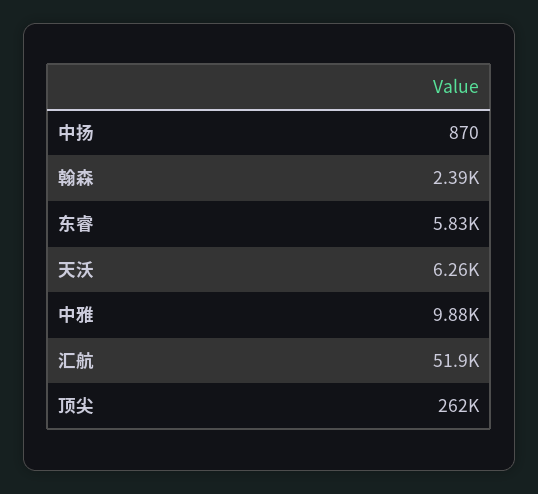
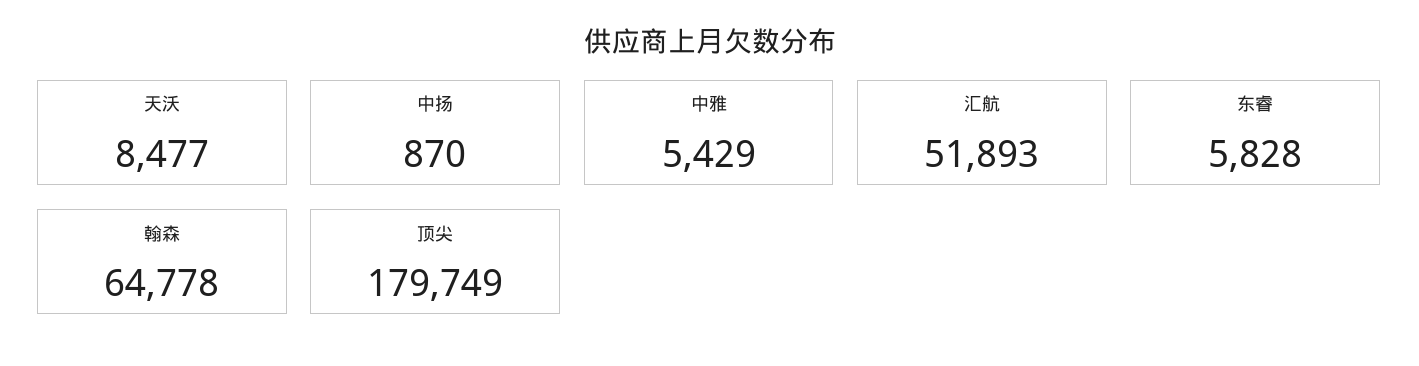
  {
    "中扬": 870,
-   "翰森": 2390,
+   "翰森": 64778,
    "东睿": 5828,
-   "天沃": 6260,
+   "天沃": 8477,
-   "中雅": 9880,
+   "中雅": 5429,
    "汇航": 51893,
-   "顶尖": 262000
+   "顶尖": 179749
  }

